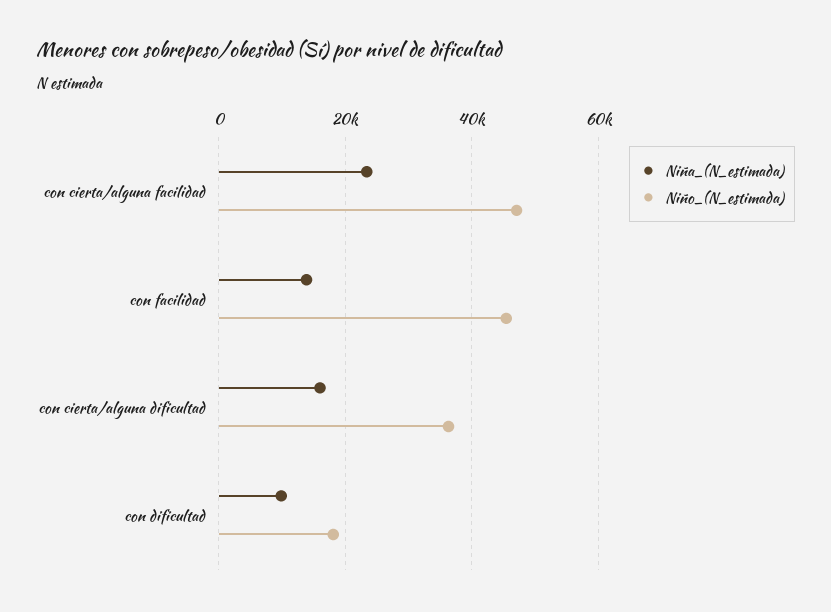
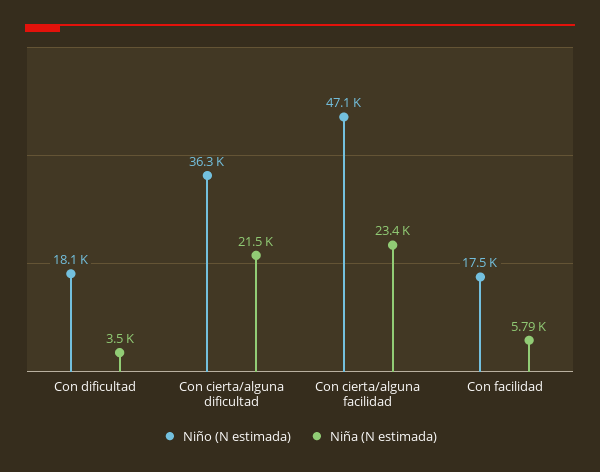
  {
    "Niña_(N_estimada)": {
      "con cierta/alguna facilidad": 23400,
-     "con facilidad": 14000,
+     "con facilidad": 5790,
-     "con cierta/alguna dificultad": 16000,
+     "con cierta/alguna dificultad": 21500,
-     "con dificultad": 10000
+     "con dificultad": 3500
    },
    "Niño_(N_estimada)": {
      "con cierta/alguna facilidad": 47100,
-     "con facilidad": 46000,
+     "con facilidad": 17500,
      "con cierta/alguna dificultad": 36300,
      "con dificultad": 18100
    }
  }

